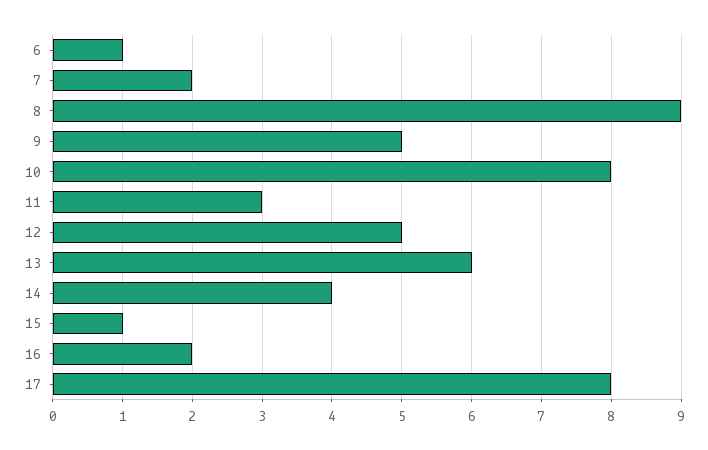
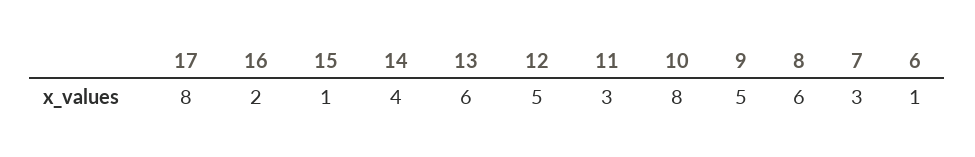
  {
    "6": 1,
-   "7": 2,
+   "7": 3,
-   "8": 9,
+   "8": 6,
    "9": 5,
    "10": 8,
    "11": 3,
    "12": 5,
    "13": 6,
    "14": 4,
    "15": 1,
    "16": 2,
    "17": 8
  }

